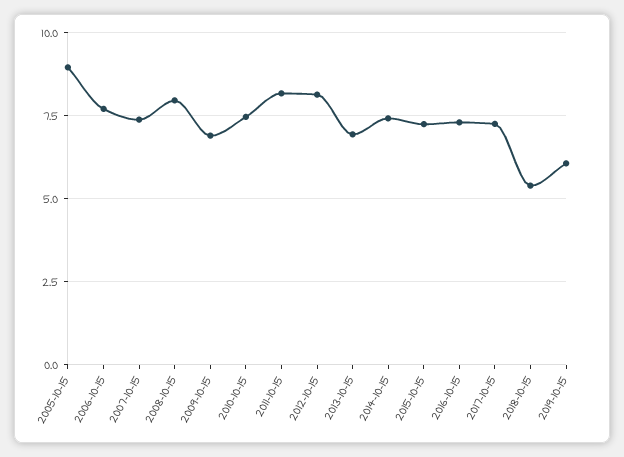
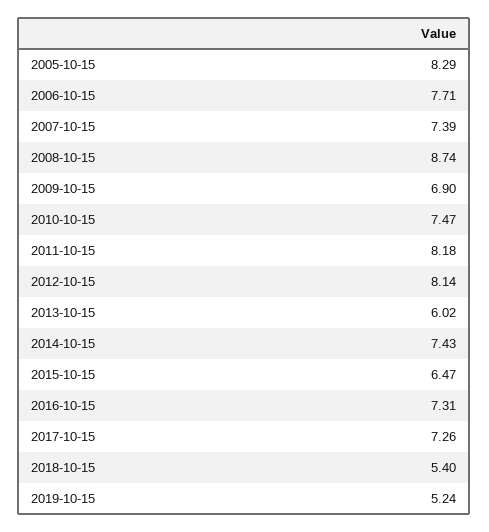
  {
-   "2005-10-15": 9,
+   "2005-10-15": 8.29,
    "2006-10-15": 7.71,
    "2007-10-15": 7.39,
-   "2008-10-15": 8,
+   "2008-10-15": 8.74,
    "2009-10-15": 6.9,
    "2010-10-15": 7.47,
    "2011-10-15": 8.18,
    "2012-10-15": 8.14,
-   "2013-10-15": 7,
+   "2013-10-15": 6.02,
    "2014-10-15": 7.43,
-   "2015-10-15": 7.25,
+   "2015-10-15": 6.47,
    "2016-10-15": 7.31,
    "2017-10-15": 7.26,
    "2018-10-15": 5.4,
-   "2019-10-15": 6
+   "2019-10-15": 5.24
  }

